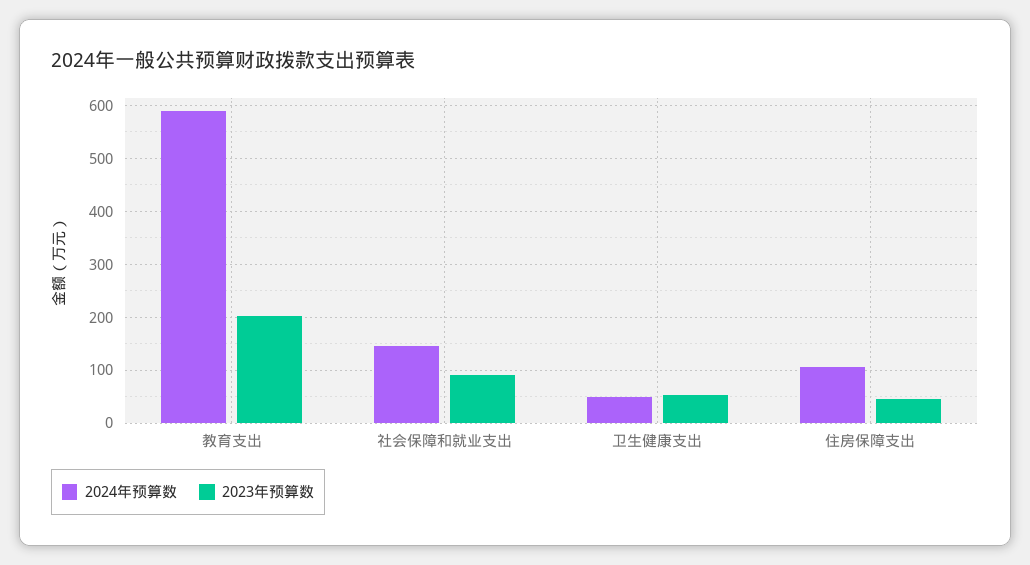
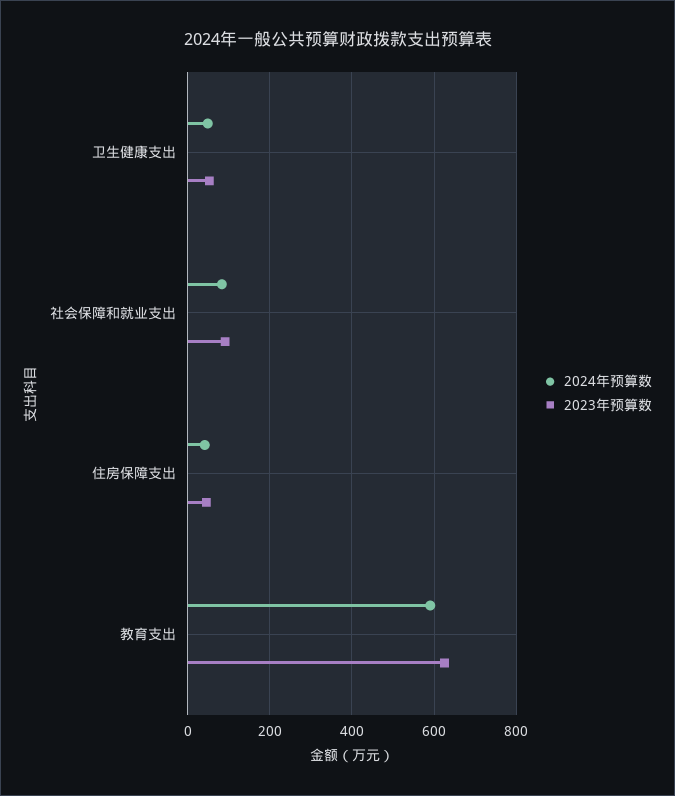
  {
    "2024年预算数": {
      "教育支出": 600,
-     "社会保障和就业支出": 140,
+     "社会保障和就业支出": 80,
      "卫生健康支出": 40,
-     "住房保障支出": 100
+     "住房保障支出": 40
    },
    "2023年预算数": {
-     "教育支出": 200,
+     "教育支出": 620,
      "社会保障和就业支出": 100,
      "卫生健康支出": 60,
      "住房保障支出": 40
    }
  }

